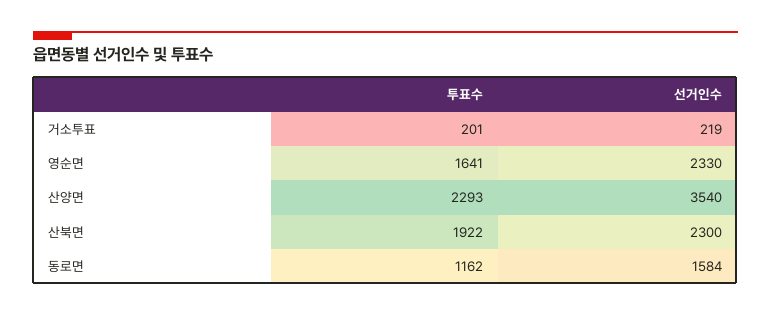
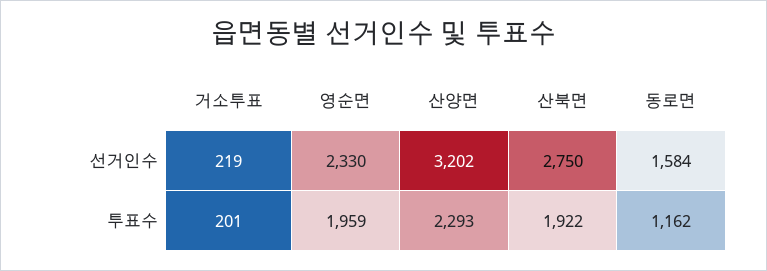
  {
    "투표수": {
      "거소투표": 201,
-     "영순면": 1641,
+     "영순면": 1959,
      "산양면": 2293,
      "산북면": 1922,
      "동로면": 1162
    },
    "선거인수": {
      "거소투표": 219,
      "영순면": 2330,
-     "산양면": 3540,
+     "산양면": 3202,
-     "산북면": 2300,
+     "산북면": 2750,
      "동로면": 1584
    }
  }

